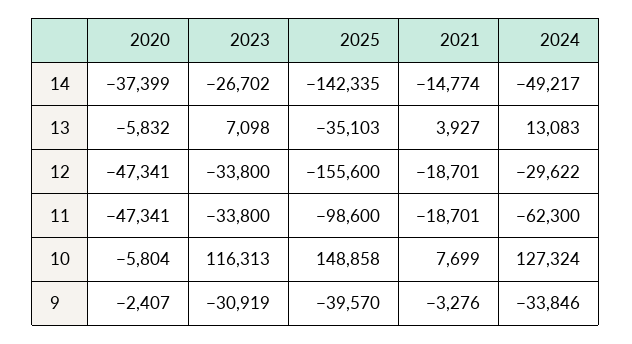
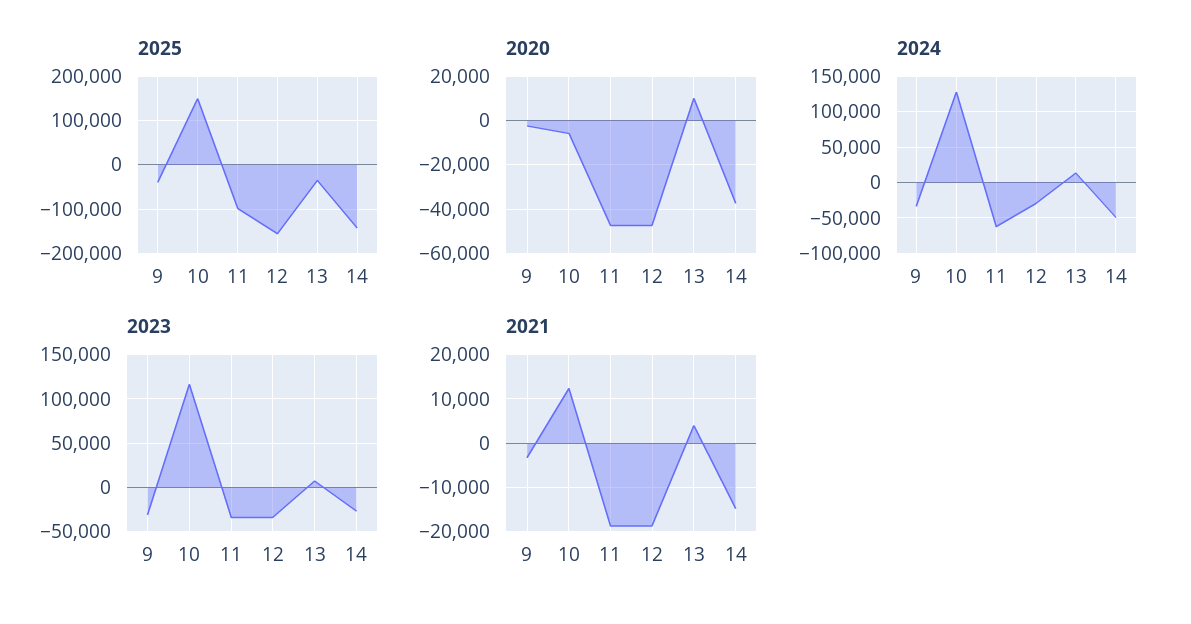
  {
    "2020": {
      "14": -37399,
-     "13": -5832,
+     "13": 10000,
      "12": -47341,
      "11": -47341,
      "10": -5804,
      "9": -2407
    },
    "2023": {
      "14": -26702,
      "13": 7098,
      "12": -33800,
      "11": -33800,
      "10": 116313,
      "9": -30919
    },
    "2025": {
      "14": -142335,
      "13": -35103,
      "12": -155600,
      "11": -98600,
      "10": 148858,
      "9": -39570
    },
    "2021": {
      "14": -14774,
      "13": 3927,
      "12": -18701,
      "11": -18701,
-     "10": 7699,
+     "10": 12000,
      "9": -3276
    },
    "2024": {
      "14": -49217,
      "13": 13083,
      "12": -29622,
      "11": -62300,
      "10": 127324,
      "9": -33846
    }
  }

